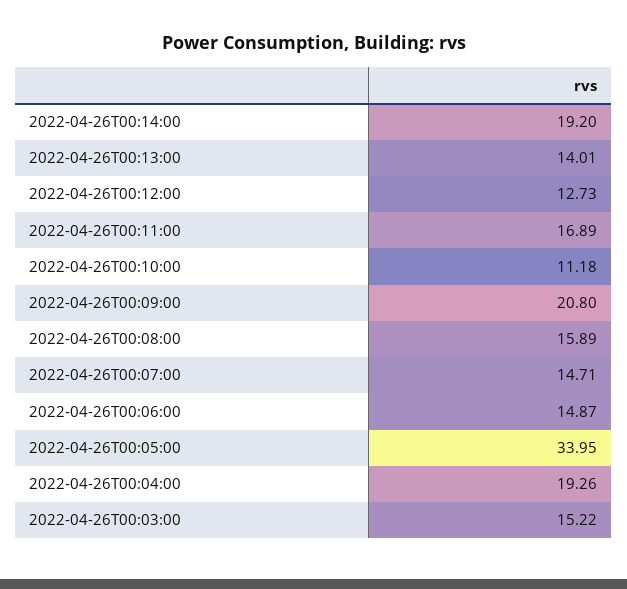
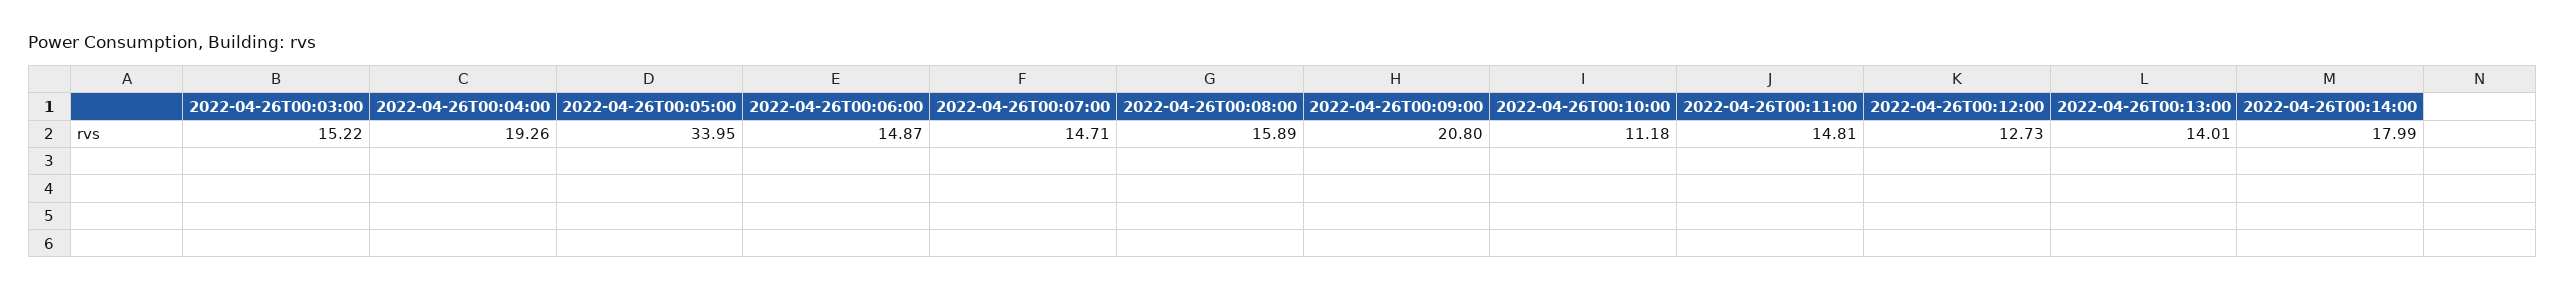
  {
-   "2022-04-26T00:14:00": 19.2,
+   "2022-04-26T00:14:00": 17.99,
    "2022-04-26T00:13:00": 14.01,
    "2022-04-26T00:12:00": 12.73,
-   "2022-04-26T00:11:00": 16.89,
+   "2022-04-26T00:11:00": 14.81,
    "2022-04-26T00:10:00": 11.18,
    "2022-04-26T00:09:00": 20.8,
    "2022-04-26T00:08:00": 15.89,
    "2022-04-26T00:07:00": 14.71,
    "2022-04-26T00:06:00": 14.87,
    "2022-04-26T00:05:00": 33.95,
    "2022-04-26T00:04:00": 19.26,
    "2022-04-26T00:03:00": 15.22
  }

